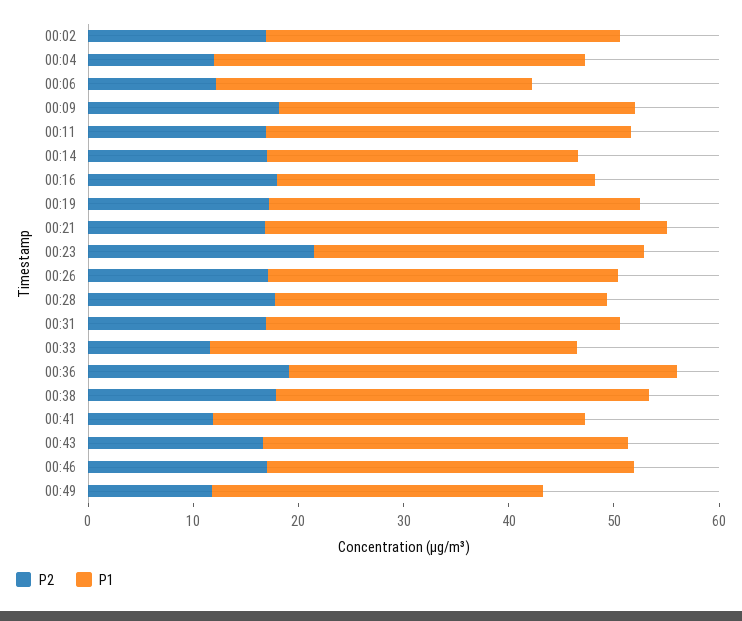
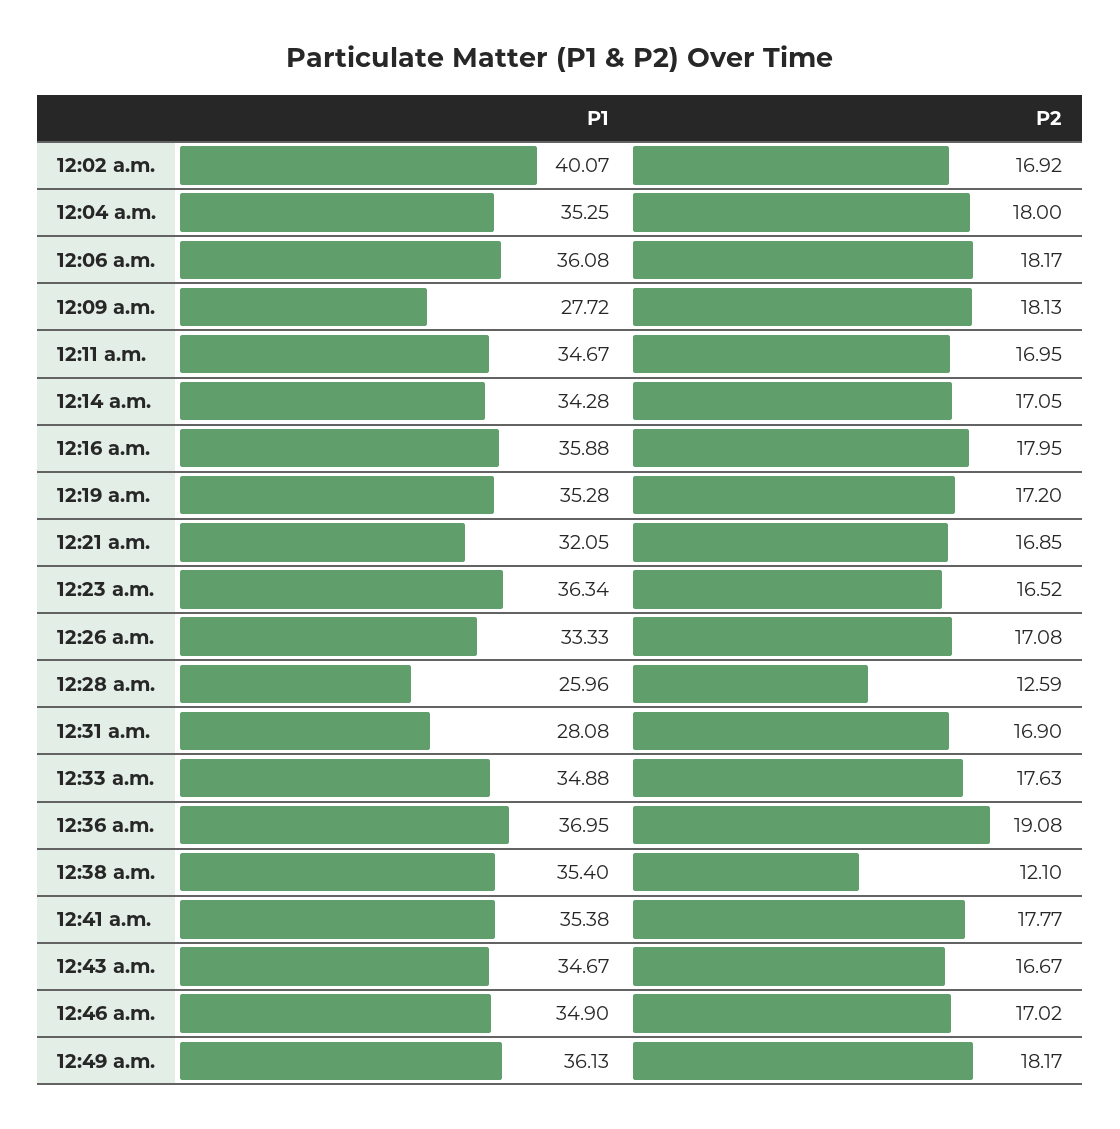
  {
    "P2": {
      "00:02": 16.92,
-     "00:04": 12,
+     "00:04": 18,
-     "00:06": 12,
+     "00:06": 18.17,
      "00:09": 18.13,
      "00:11": 16.95,
      "00:14": 17.05,
      "00:16": 17.95,
      "00:19": 17.2,
      "00:21": 16.85,
-     "00:23": 22,
+     "00:23": 16.52,
      "00:26": 17.08,
-     "00:28": 18,
+     "00:28": 12.59,
      "00:31": 16.9,
-     "00:33": 12,
+     "00:33": 17.63,
      "00:36": 19.08,
-     "00:38": 18,
+     "00:38": 12.1,
-     "00:41": 12,
+     "00:41": 17.77,
      "00:43": 16.67,
      "00:46": 17.02,
-     "00:49": 12
+     "00:49": 18.17
    },
    "P1": {
-     "00:02": 34,
+     "00:02": 40.07,
      "00:04": 35.25,
-     "00:06": 30,
+     "00:06": 36.08,
-     "00:09": 34,
+     "00:09": 27.72,
      "00:11": 34.67,
-     "00:14": 30,
+     "00:14": 34.28,
-     "00:16": 30,
+     "00:16": 35.88,
      "00:19": 35.28,
-     "00:21": 38,
+     "00:21": 32.05,
-     "00:23": 32,
+     "00:23": 36.34,
      "00:26": 33.33,
-     "00:28": 32,
+     "00:28": 25.96,
-     "00:31": 34,
+     "00:31": 28.08,
      "00:33": 34.88,
      "00:36": 36.95,
      "00:38": 35.4,
      "00:41": 35.38,
      "00:43": 34.67,
      "00:46": 34.9,
-     "00:49": 32
+     "00:49": 36.13
    }
  }

